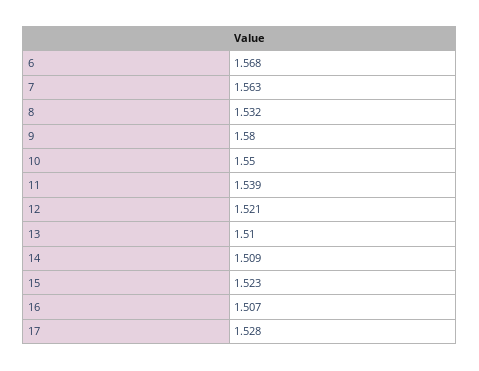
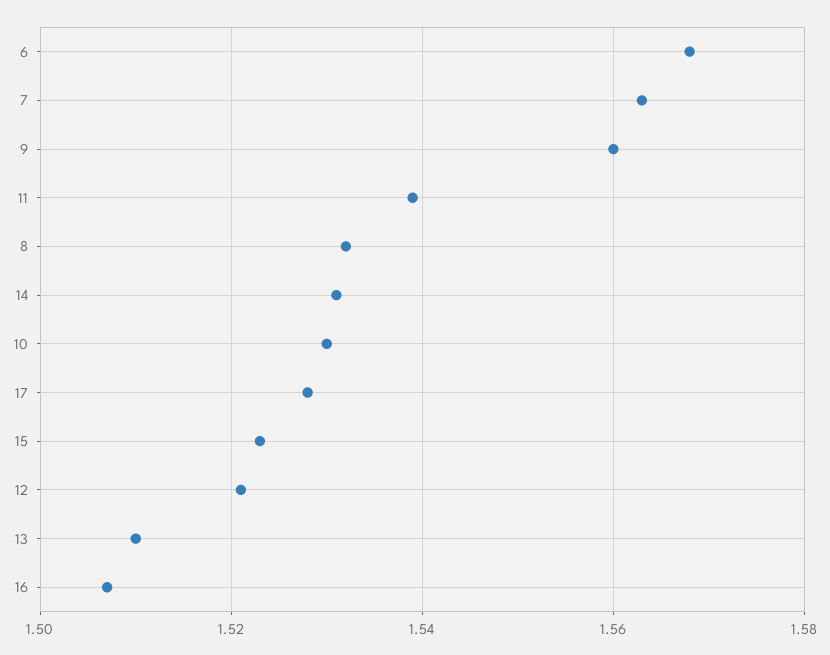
  {
    "6": 1.568,
    "7": 1.563,
    "8": 1.532,
-   "9": 1.58,
+   "9": 1.56,
-   "10": 1.55,
+   "10": 1.53,
    "11": 1.539,
    "12": 1.521,
    "13": 1.51,
-   "14": 1.509,
+   "14": 1.53,
    "15": 1.523,
    "16": 1.507,
    "17": 1.528
  }

